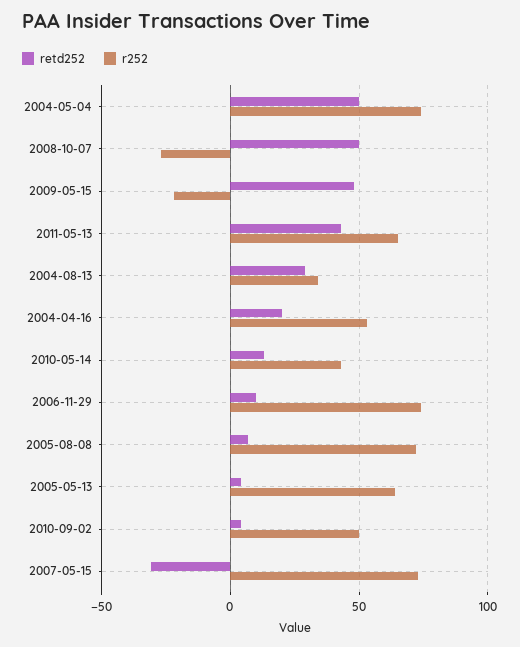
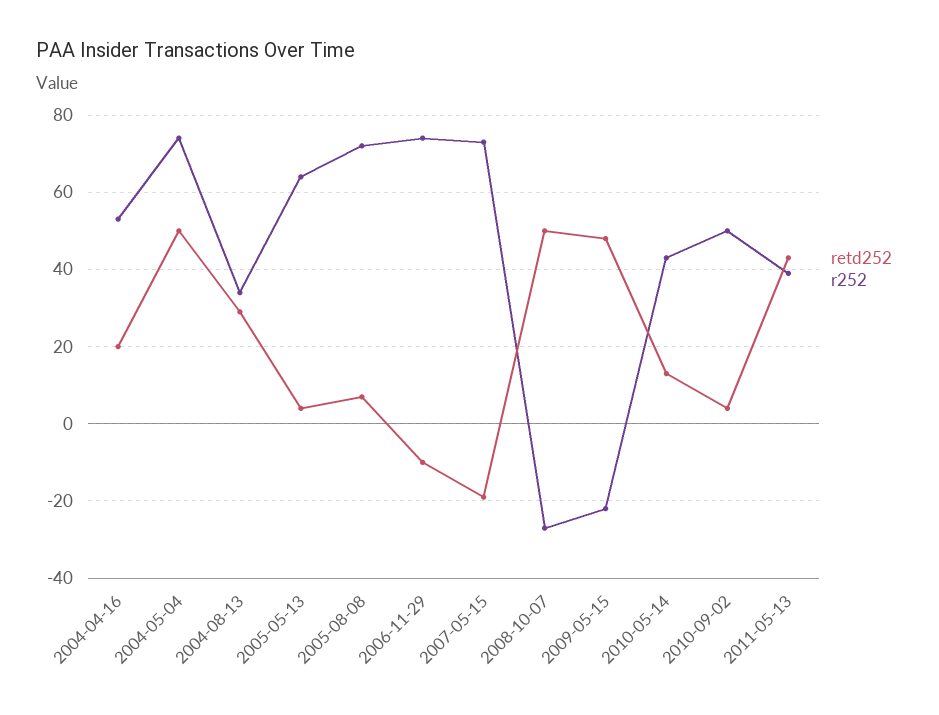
  {
    "retd252": {
      "2004-05-04": 50,
      "2008-10-07": 50,
      "2009-05-15": 50,
      "2011-05-13": 45,
      "2004-08-13": 30,
      "2004-04-16": 20,
      "2010-05-14": 15,
-     "2006-11-29": 10,
+     "2006-11-29": -10,
      "2005-08-08": 5,
      "2005-05-13": 5,
      "2010-09-02": 5,
-     "2007-05-15": -30
+     "2007-05-15": -20
    },
    "r252": {
      "2004-05-04": 75,
      "2008-10-07": -25,
      "2009-05-15": -20,
-     "2011-05-13": 65,
+     "2011-05-13": 40,
      "2004-08-13": 35,
      "2004-04-16": 55,
      "2010-05-14": 45,
      "2006-11-29": 75,
      "2005-08-08": 70,
      "2005-05-13": 65,
      "2010-09-02": 50,
      "2007-05-15": 75
    }
  }

